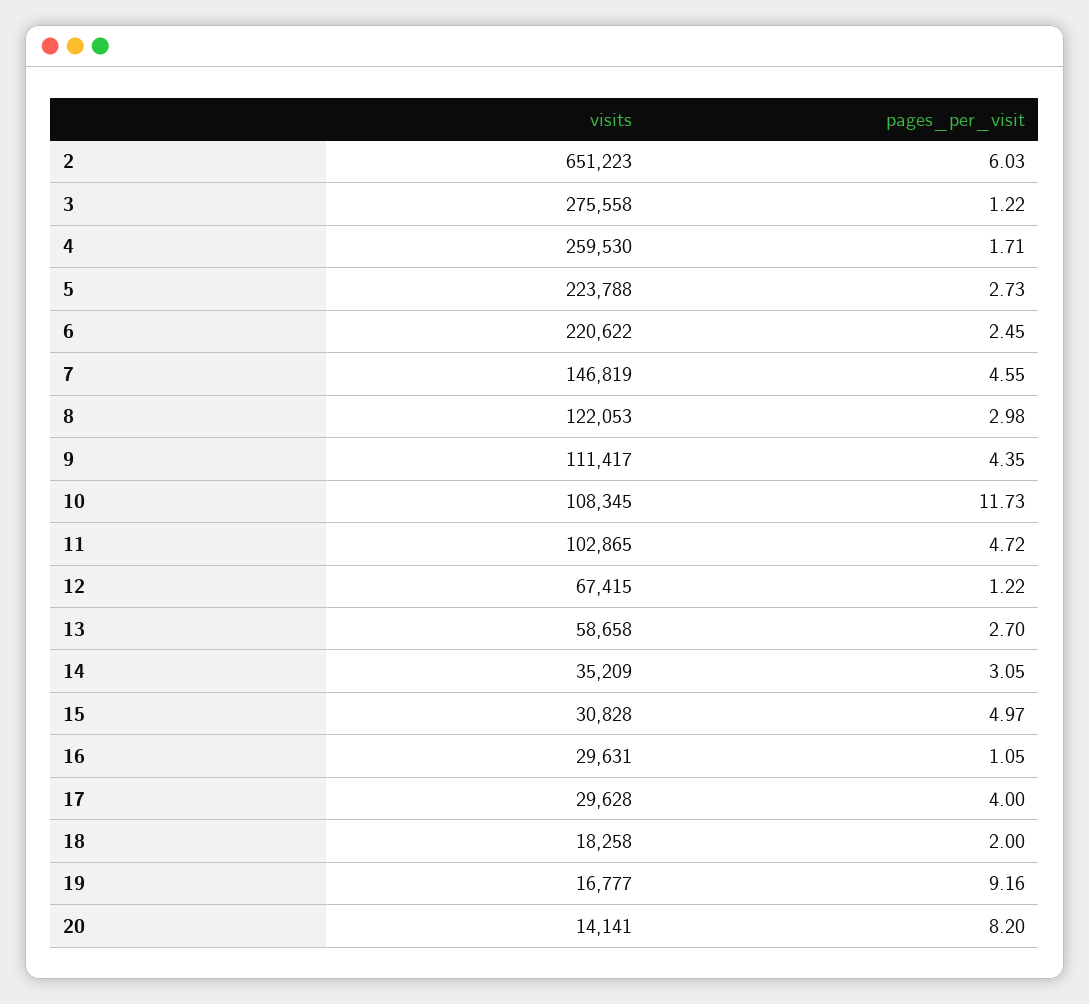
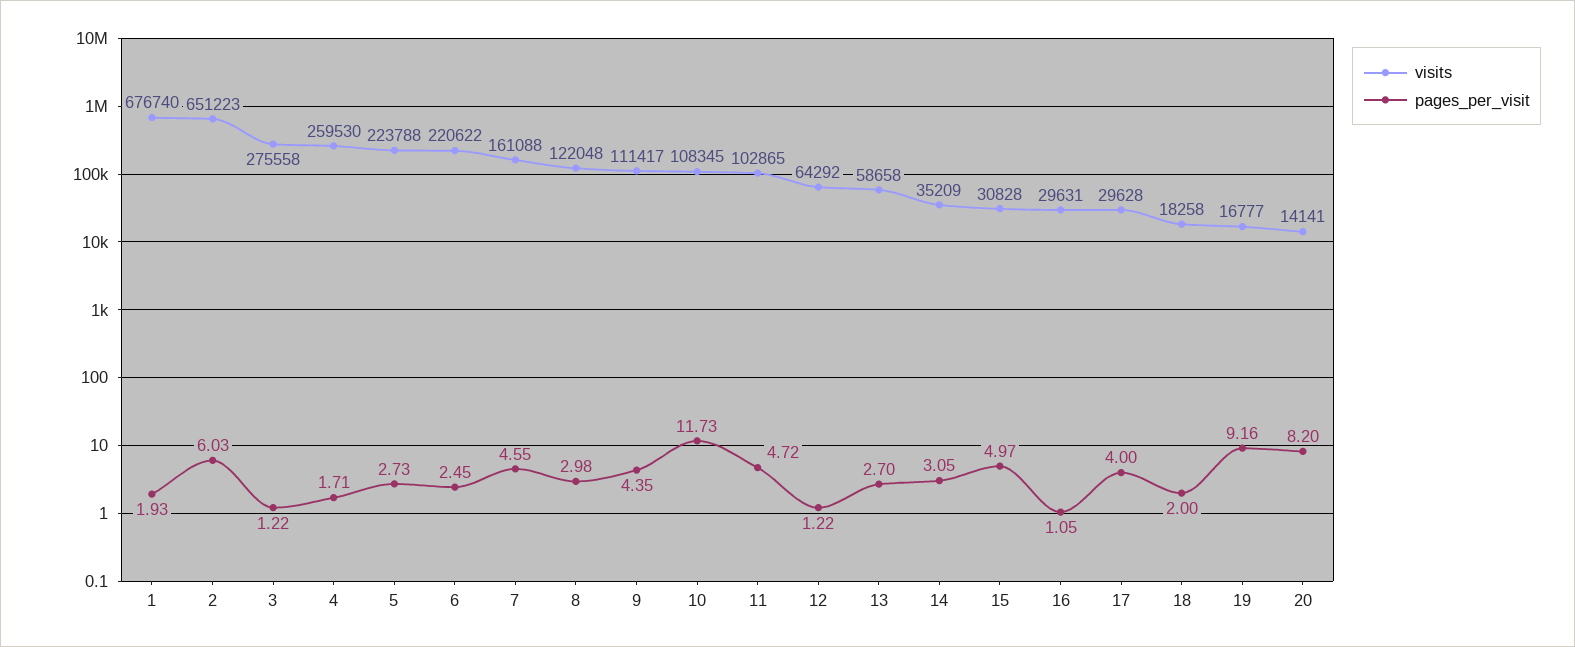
  {
    "visits": {
      "2": 651223,
      "3": 275558,
      "4": 259530,
      "5": 223788,
      "6": 220622,
-     "7": 146819,
+     "7": 161088,
-     "8": 122053,
+     "8": 122048,
      "9": 111417,
      "10": 108345,
      "11": 102865,
-     "12": 67415,
+     "12": 64292,
      "13": 58658,
      "14": 35209,
      "15": 30828,
      "16": 29631,
      "17": 29628,
      "18": 18258,
      "19": 16777,
-     "20": 14141
+     "20": 14141,
+     "1": 676740
    },
    "pages_per_visit": {
      "2": 6.03,
      "3": 1.22,
      "4": 1.71,
      "5": 2.73,
      "6": 2.45,
      "7": 4.55,
      "8": 2.98,
      "9": 4.35,
      "10": 11.73,
      "11": 4.72,
      "12": 1.22,
      "13": 2.7,
      "14": 3.05,
      "15": 4.97,
      "16": 1.05,
      "17": 4,
      "18": 2,
      "19": 9.16,
-     "20": 8.2
+     "20": 8.2,
+     "1": 1.93
    }
  }

